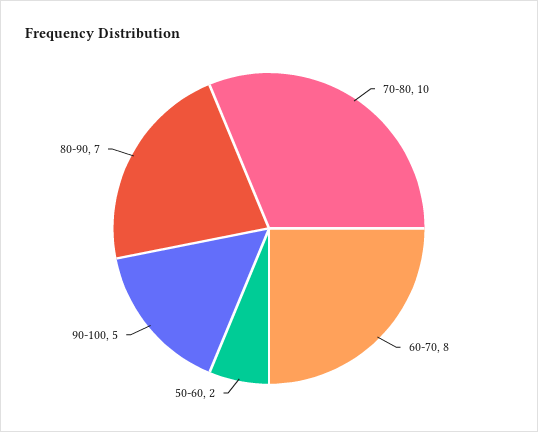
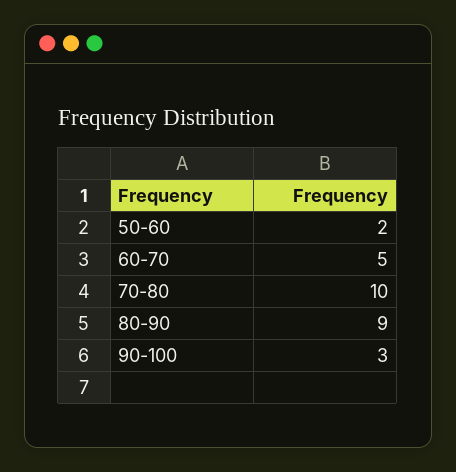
  {
    "70-80": 10,
-   "60-70": 8,
+   "60-70": 5,
    "50-60": 2,
-   "90-100": 5,
+   "90-100": 3,
-   "80-90": 7
+   "80-90": 9
  }

